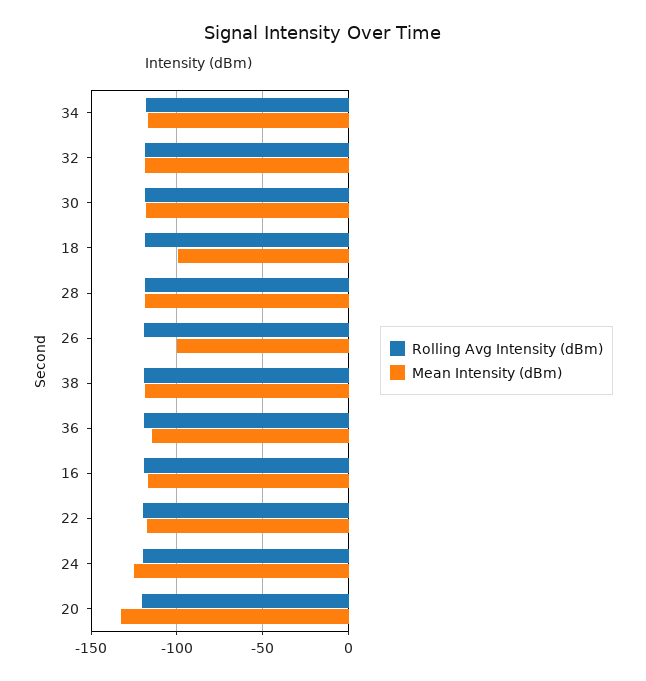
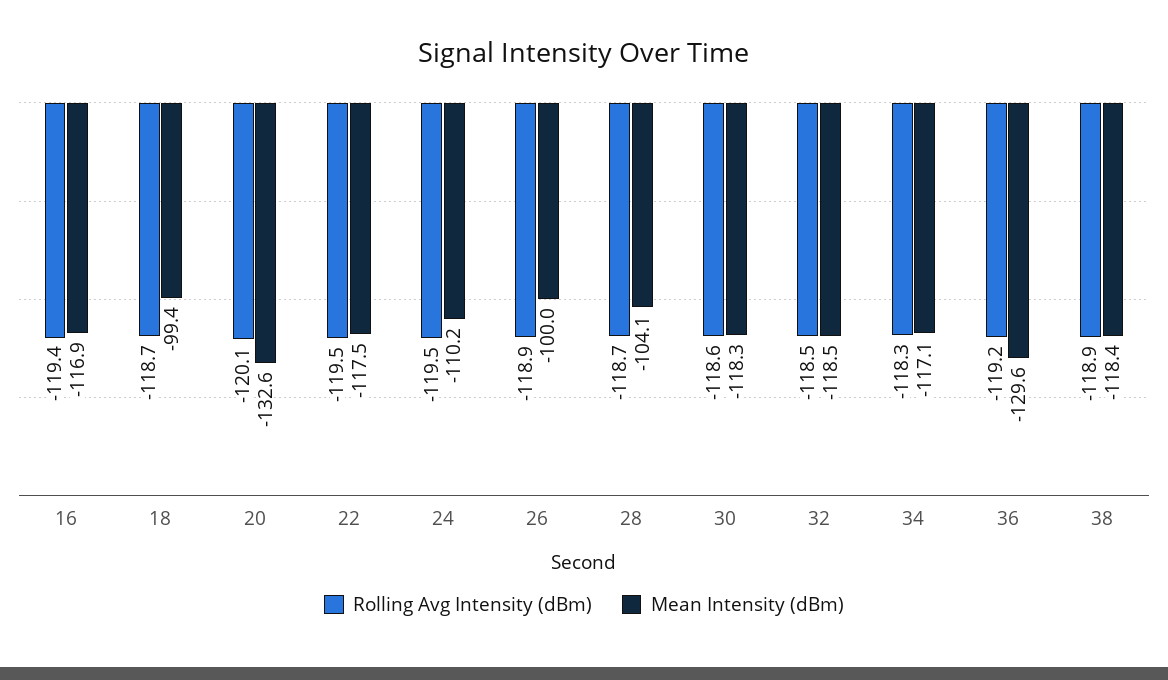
  {
    "Rolling Avg Intensity (dBm)": {
      "34": -118.3,
      "32": -118.5,
      "30": -118.6,
      "18": -118.7,
      "28": -118.7,
      "26": -118.9,
      "38": -118.9,
      "36": -119.2,
      "16": -119.4,
      "22": -119.5,
      "24": -119.5,
      "20": -120.1
    },
    "Mean Intensity (dBm)": {
      "34": -117.1,
      "32": -118.5,
      "30": -118.3,
      "18": -99.4,
-     "28": -120,
+     "28": -104.1,
      "26": -100,
      "38": -118.4,
-     "36": -115,
+     "36": -129.6,
      "16": -116.9,
      "22": -117.5,
-     "24": -125,
+     "24": -110.2,
      "20": -132.6
    }
  }

